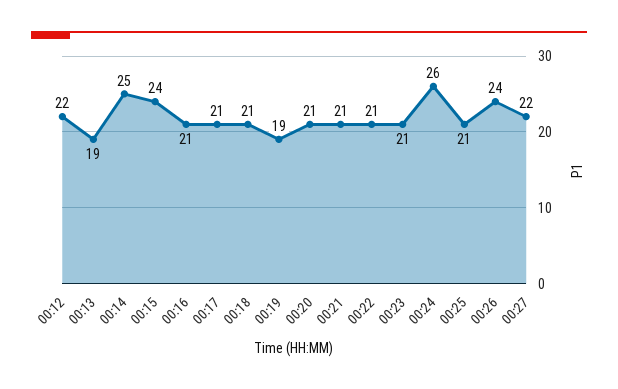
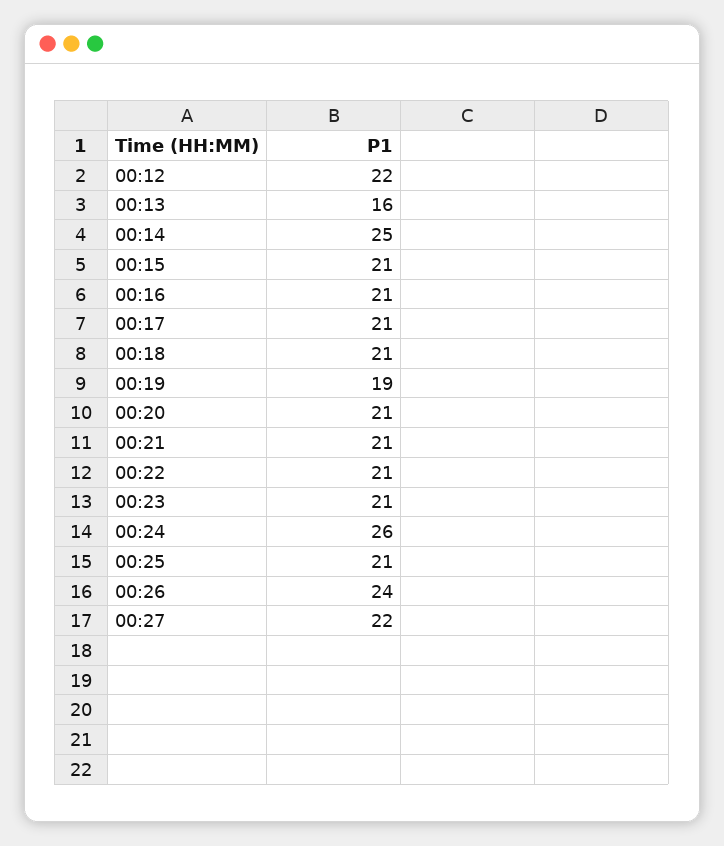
  {
    "00:12": 22,
-   "00:13": 19,
+   "00:13": 16,
    "00:14": 25,
-   "00:15": 24,
+   "00:15": 21,
    "00:16": 21,
    "00:17": 21,
    "00:18": 21,
    "00:19": 19,
    "00:20": 21,
    "00:21": 21,
    "00:22": 21,
    "00:23": 21,
    "00:24": 26,
    "00:25": 21,
    "00:26": 24,
    "00:27": 22
  }

